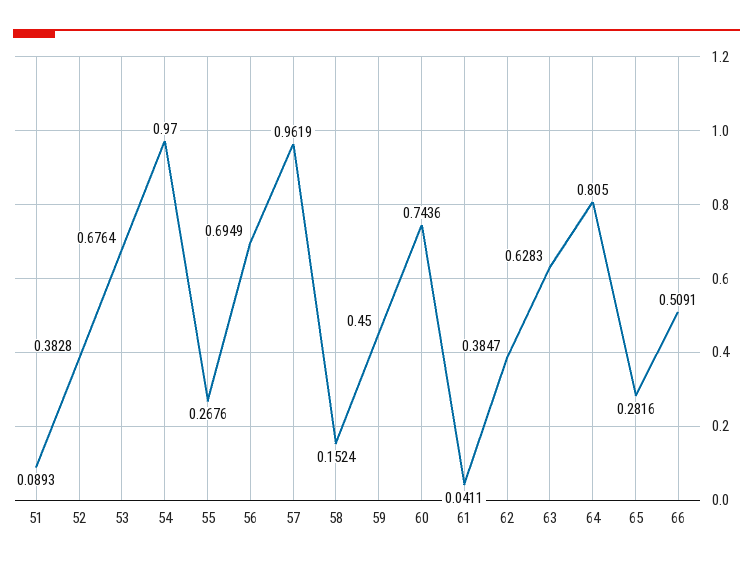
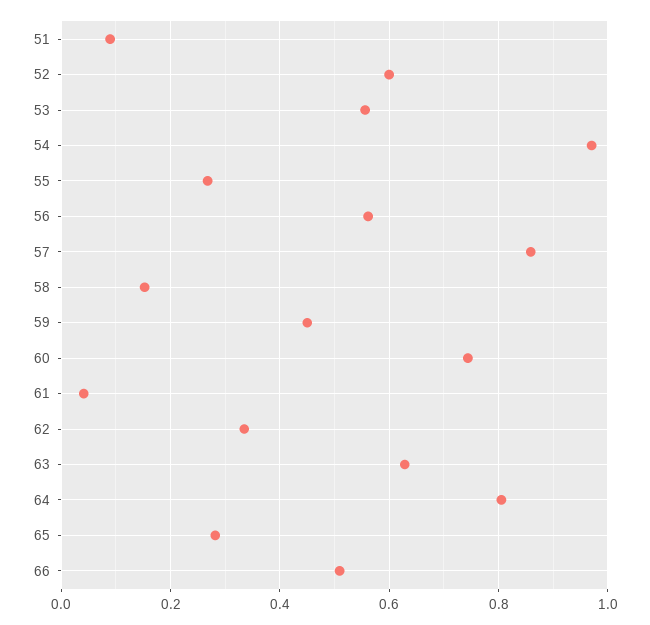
  {
    "51": 0.0893,
-   "52": 0.3828,
+   "52": 0.6,
-   "53": 0.6764,
+   "53": 0.56,
    "54": 0.97,
    "55": 0.2676,
-   "56": 0.6949,
+   "56": 0.56,
-   "57": 0.9619,
+   "57": 0.86,
    "58": 0.1524,
    "59": 0.45,
    "60": 0.7436,
    "61": 0.0411,
-   "62": 0.3847,
+   "62": 0.34,
    "63": 0.6283,
    "64": 0.805,
    "65": 0.2816,
    "66": 0.5091
  }

